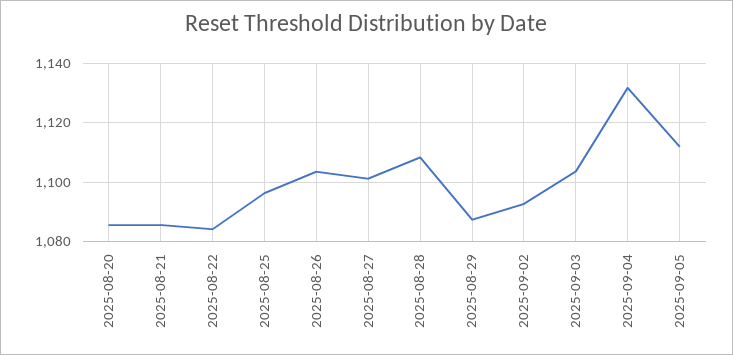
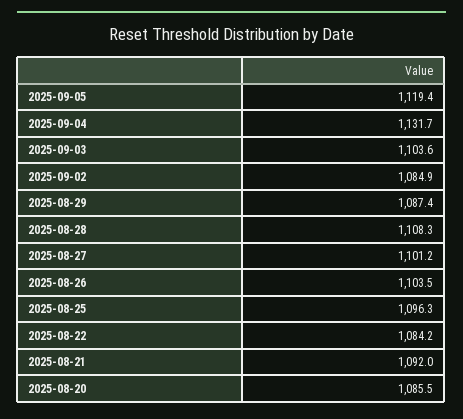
  {
    "2025-08-20": 1085.5,
-   "2025-08-21": 1085,
+   "2025-08-21": 1092,
    "2025-08-22": 1084.2,
    "2025-08-25": 1096.3,
    "2025-08-26": 1103.5,
    "2025-08-27": 1101.2,
    "2025-08-28": 1108.3,
    "2025-08-29": 1087.4,
-   "2025-09-02": 1092.5,
+   "2025-09-02": 1084.9,
    "2025-09-03": 1103.6,
    "2025-09-04": 1131.7,
-   "2025-09-05": 1112.5
+   "2025-09-05": 1119.4
  }

